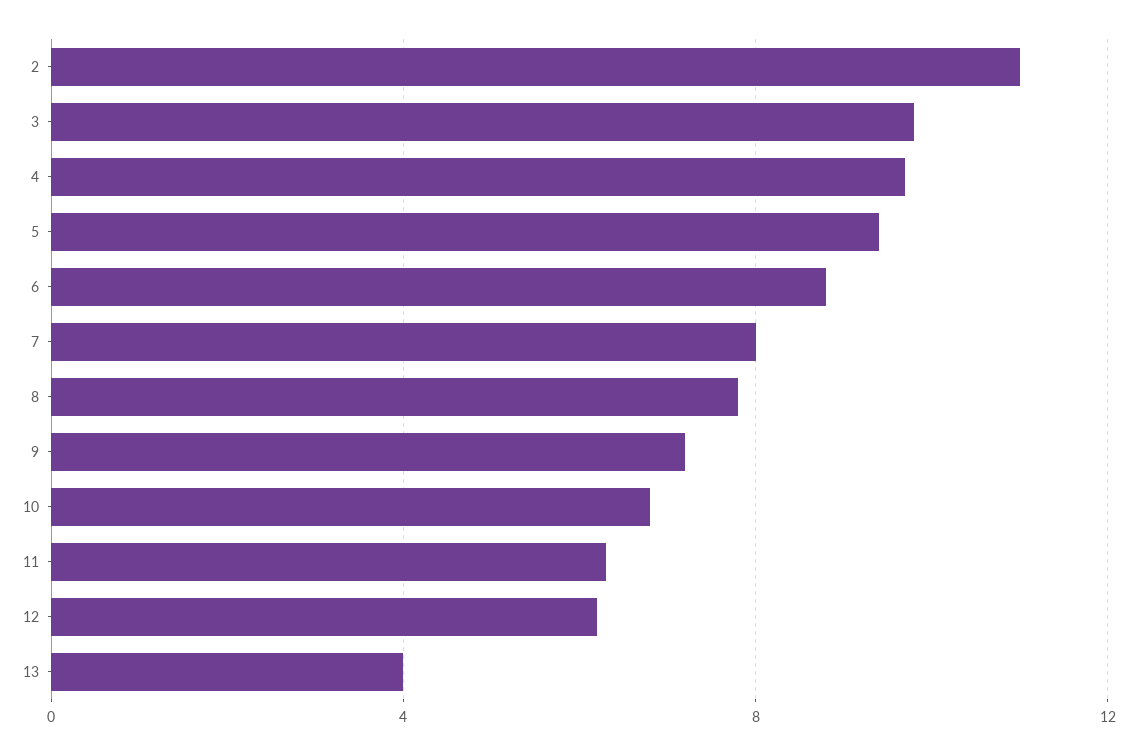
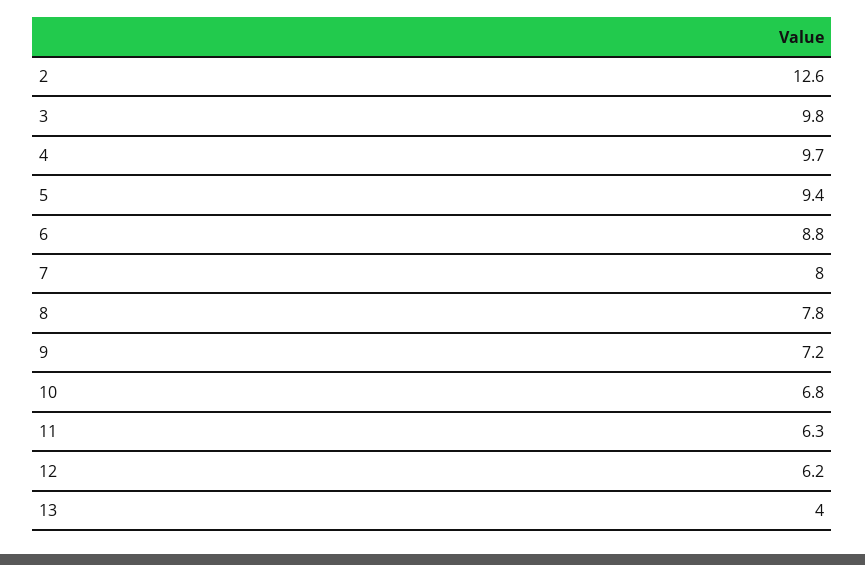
  {
-   "2": 11,
+   "2": 12.6,
    "3": 9.8,
    "4": 9.7,
    "5": 9.4,
    "6": 8.8,
    "7": 8,
    "8": 7.8,
    "9": 7.2,
    "10": 6.8,
    "11": 6.3,
    "12": 6.2,
    "13": 4
  }

